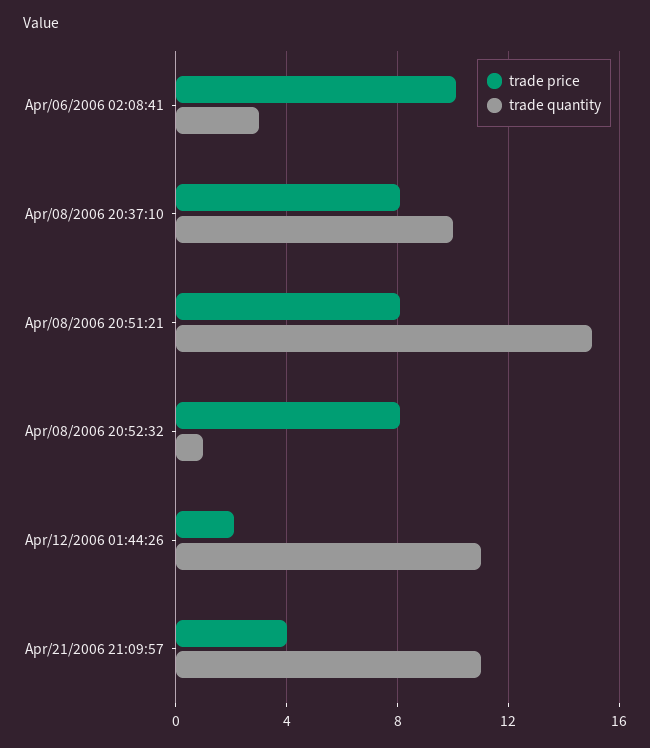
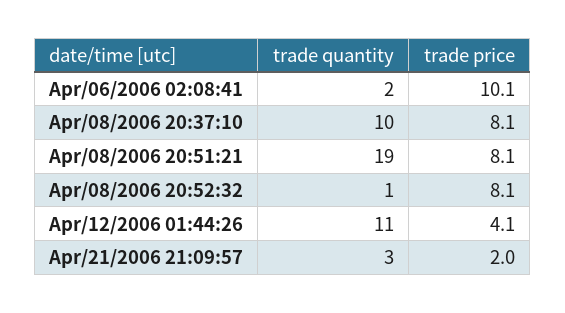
  {
    "trade price": {
      "Apr/06/2006 02:08:41": 10.1,
      "Apr/08/2006 20:37:10": 8.1,
      "Apr/08/2006 20:51:21": 8.1,
      "Apr/08/2006 20:52:32": 8.1,
-     "Apr/12/2006 01:44:26": 2,
+     "Apr/12/2006 01:44:26": 4.1,
-     "Apr/21/2006 21:09:57": 4
+     "Apr/21/2006 21:09:57": 2
    },
    "trade quantity": {
-     "Apr/06/2006 02:08:41": 3,
+     "Apr/06/2006 02:08:41": 2,
      "Apr/08/2006 20:37:10": 10,
-     "Apr/08/2006 20:51:21": 15,
+     "Apr/08/2006 20:51:21": 19,
      "Apr/08/2006 20:52:32": 1,
      "Apr/12/2006 01:44:26": 11,
-     "Apr/21/2006 21:09:57": 11
+     "Apr/21/2006 21:09:57": 3
    }
  }

